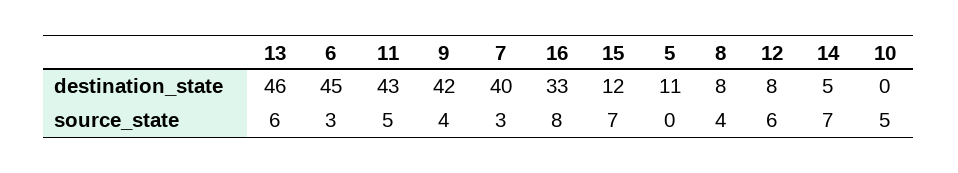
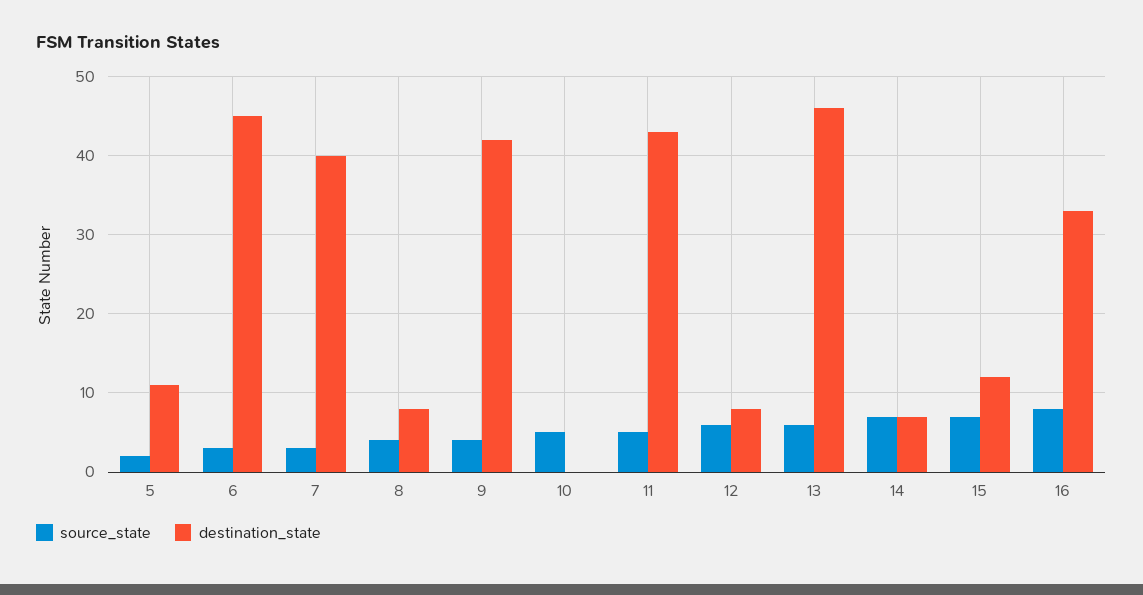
  {
    "destination_state": {
      "13": 46,
      "6": 45,
      "11": 43,
      "9": 42,
      "7": 40,
      "16": 33,
      "15": 12,
      "5": 11,
      "8": 8,
      "12": 8,
-     "14": 5,
+     "14": 7,
      "10": 0
    },
    "source_state": {
      "13": 6,
      "6": 3,
      "11": 5,
      "9": 4,
      "7": 3,
      "16": 8,
      "15": 7,
-     "5": 0,
+     "5": 2,
      "8": 4,
      "12": 6,
      "14": 7,
      "10": 5
    }
  }

